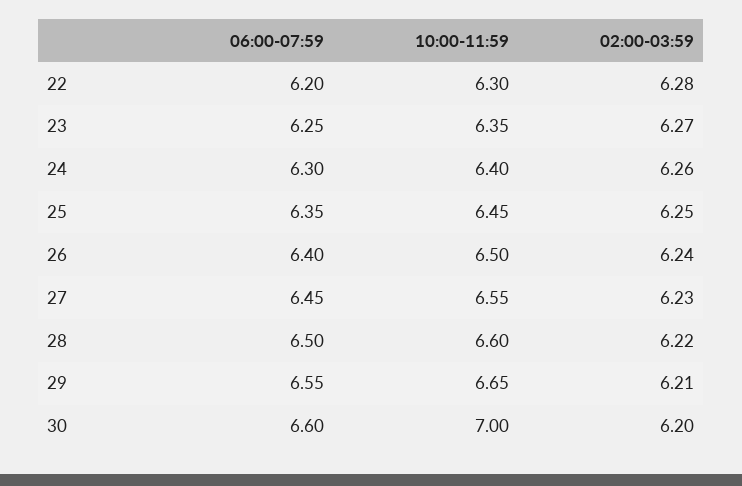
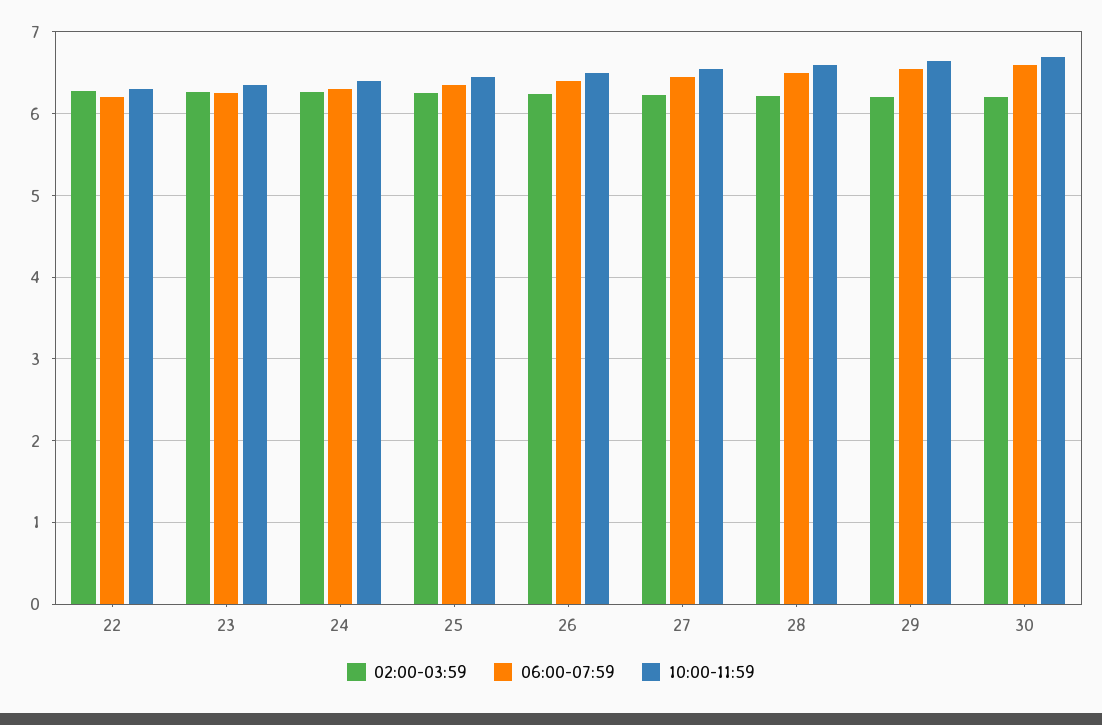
  {
    "06:00-07:59": {
      "22": 6.2,
      "23": 6.25,
      "24": 6.3,
      "25": 6.35,
      "26": 6.4,
      "27": 6.45,
      "28": 6.5,
      "29": 6.55,
      "30": 6.6
    },
    "10:00-11:59": {
      "22": 6.3,
      "23": 6.35,
      "24": 6.4,
      "25": 6.45,
      "26": 6.5,
      "27": 6.55,
      "28": 6.6,
      "29": 6.65,
-     "30": 7
+     "30": 6.7
    },
    "02:00-03:59": {
      "22": 6.28,
      "23": 6.27,
      "24": 6.26,
      "25": 6.25,
      "26": 6.24,
      "27": 6.23,
      "28": 6.22,
      "29": 6.21,
      "30": 6.2
    }
  }

